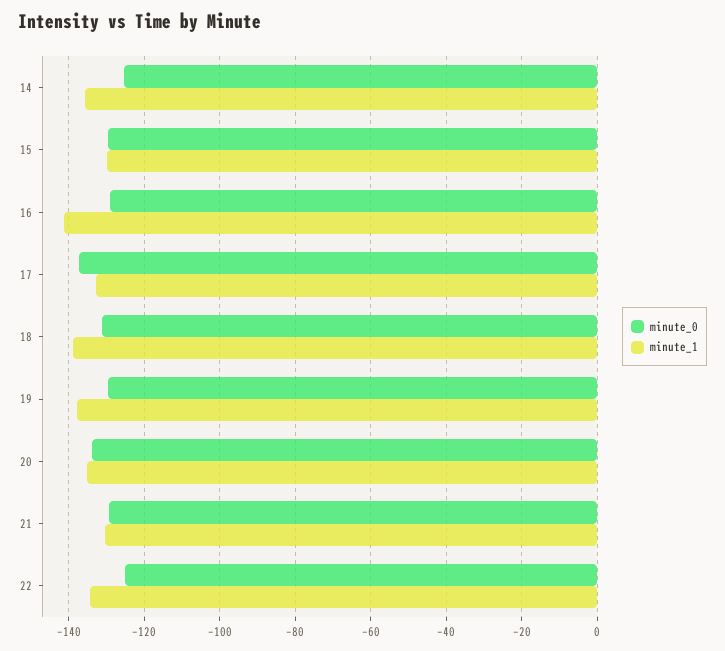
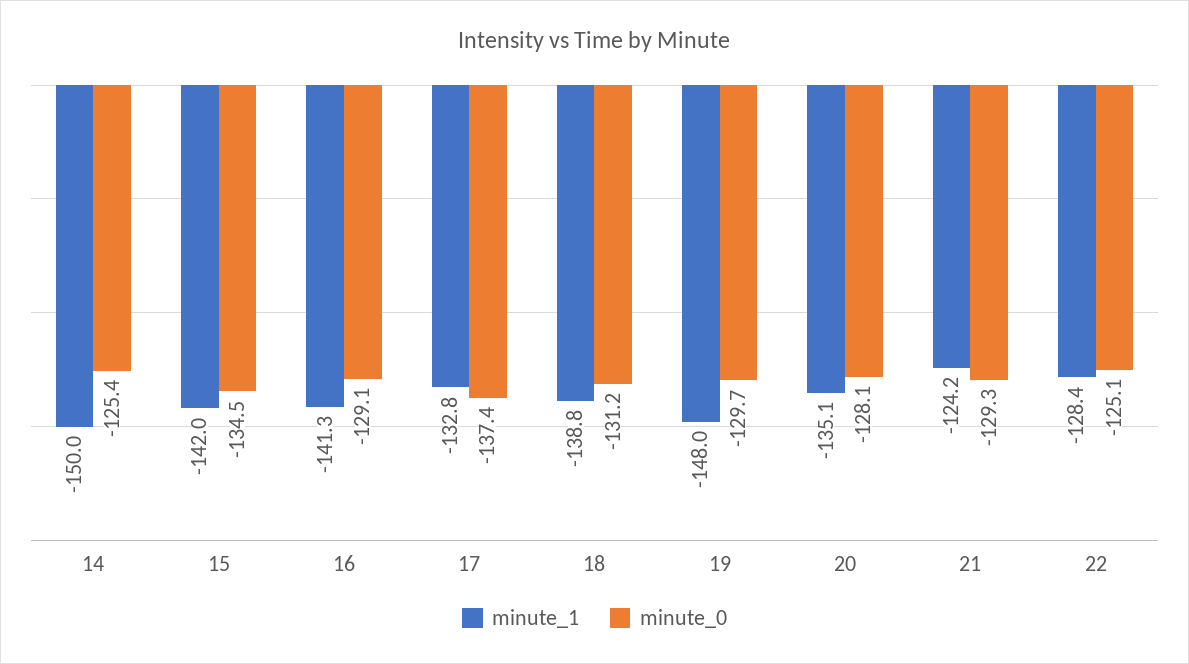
  {
    "minute_0": {
      "14": -125.4,
-     "15": -130,
+     "15": -134.5,
      "16": -129.1,
      "17": -137.4,
      "18": -131.2,
      "19": -129.7,
-     "20": -134,
+     "20": -128.1,
      "21": -129.3,
      "22": -125.1
    },
    "minute_1": {
-     "14": -136,
+     "14": -150,
-     "15": -130,
+     "15": -142,
      "16": -141.3,
      "17": -132.8,
      "18": -138.8,
-     "19": -138,
+     "19": -148,
      "20": -135.1,
-     "21": -130,
+     "21": -124.2,
-     "22": -134
+     "22": -128.4
    }
  }

